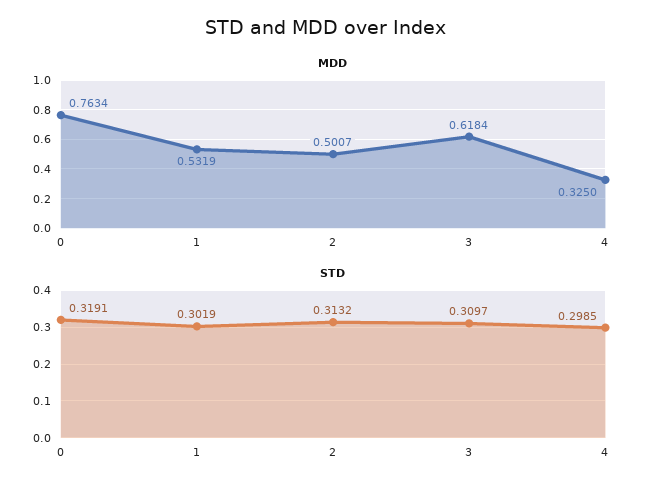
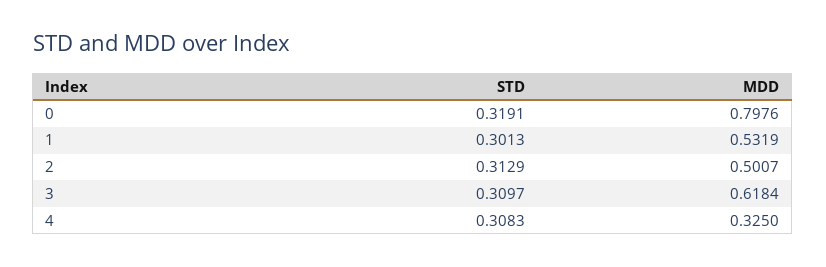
  {
    "MDD": {
-     "0": 0.7634,
+     "0": 0.7976,
      "1": 0.5319,
      "2": 0.5007,
      "3": 0.6184,
      "4": 0.325
    },
    "STD": {
      "0": 0.3191,
-     "1": 0.3019,
+     "1": 0.3013,
-     "2": 0.3132,
+     "2": 0.3129,
      "3": 0.3097,
-     "4": 0.2985
+     "4": 0.3083
    }
  }

